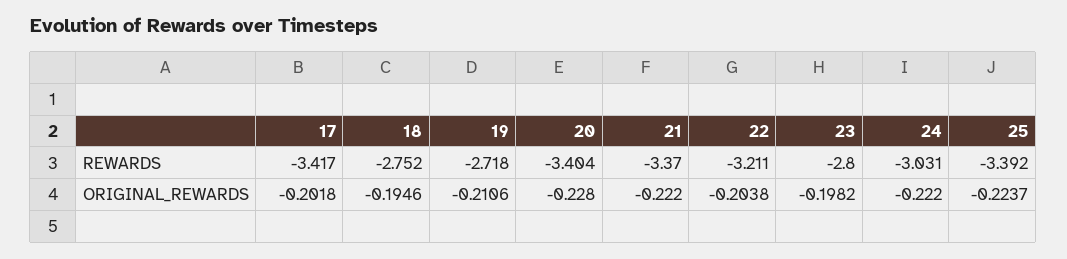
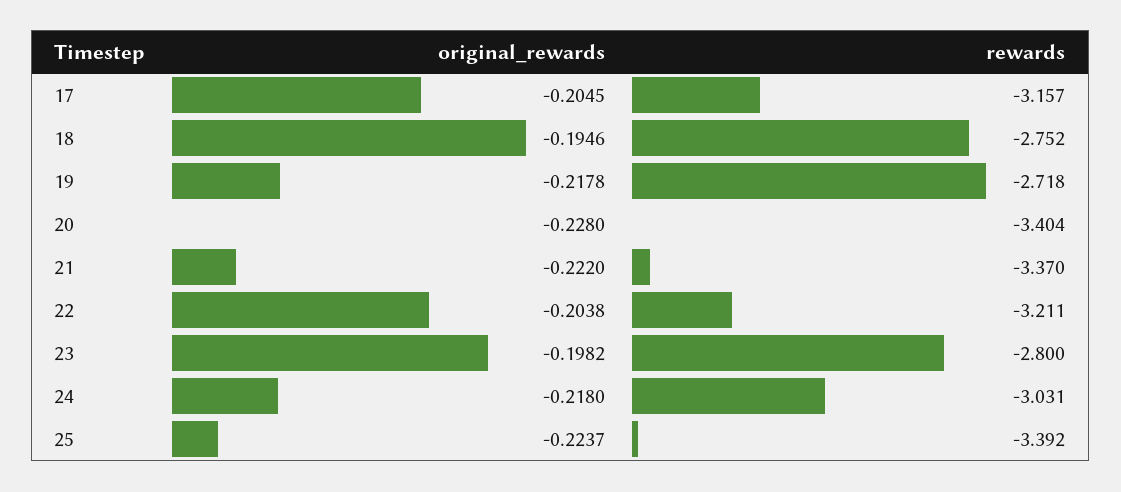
  {
    "17": {
-     "REWARDS": -3.417,
+     "REWARDS": -3.157,
-     "ORIGINAL_REWARDS": -0.2018
+     "ORIGINAL_REWARDS": -0.2045
    },
    "18": {
      "REWARDS": -2.752,
      "ORIGINAL_REWARDS": -0.1946
    },
    "19": {
      "REWARDS": -2.718,
-     "ORIGINAL_REWARDS": -0.2106
+     "ORIGINAL_REWARDS": -0.2178
    },
    "20": {
      "REWARDS": -3.404,
      "ORIGINAL_REWARDS": -0.228
    },
    "21": {
      "REWARDS": -3.37,
      "ORIGINAL_REWARDS": -0.222
    },
    "22": {
      "REWARDS": -3.211,
      "ORIGINAL_REWARDS": -0.2038
    },
    "23": {
      "REWARDS": -2.8,
      "ORIGINAL_REWARDS": -0.1982
    },
    "24": {
      "REWARDS": -3.031,
-     "ORIGINAL_REWARDS": -0.222
+     "ORIGINAL_REWARDS": -0.218
    },
    "25": {
      "REWARDS": -3.392,
      "ORIGINAL_REWARDS": -0.2237
    }
  }

